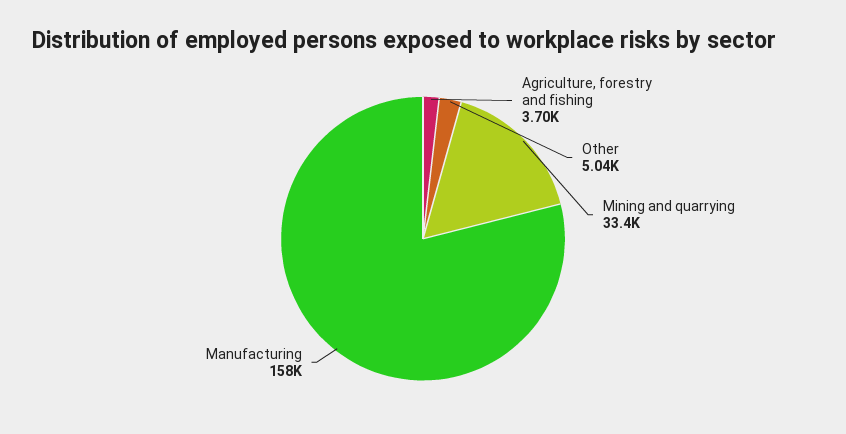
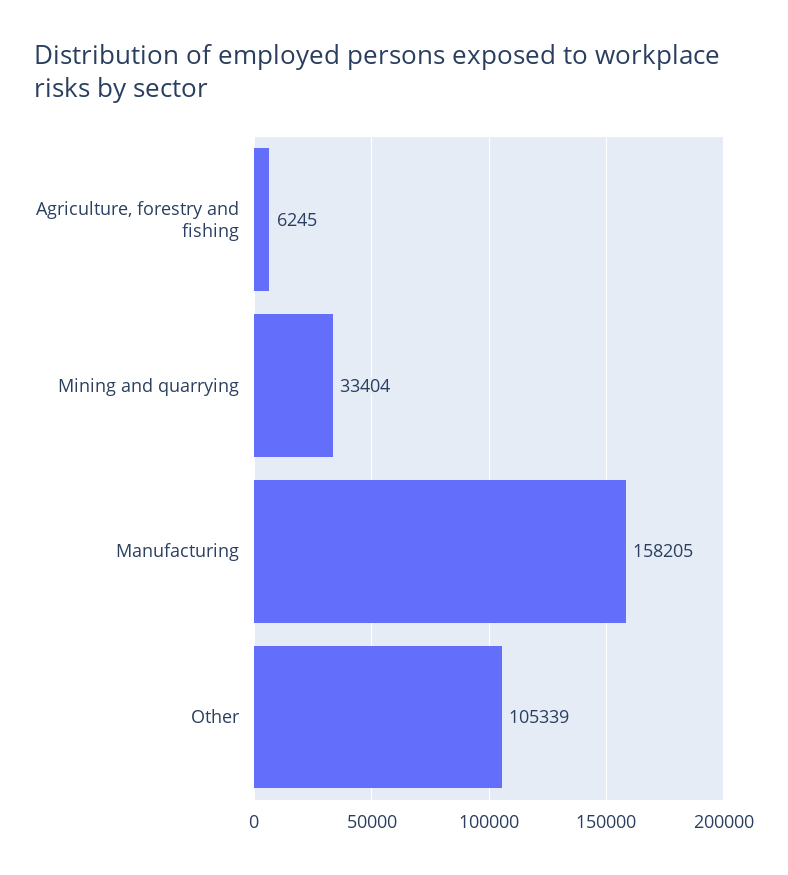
  {
-   "Agriculture, forestry and fishing": 3700,
+   "Agriculture, forestry and fishing": 6245,
-   "Other": 5040,
+   "Other": 105339,
    "Mining and quarrying": 33404,
    "Manufacturing": 158205
  }

